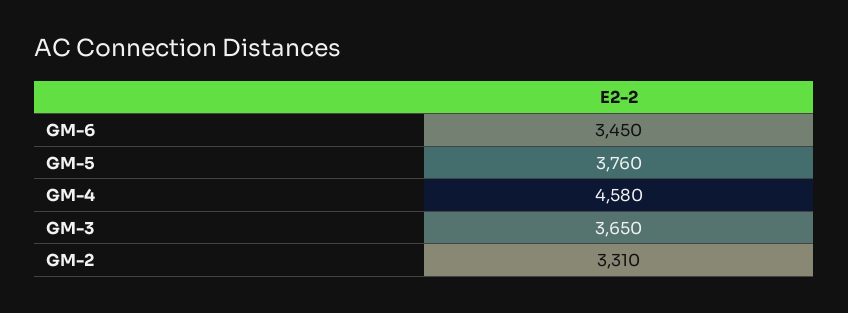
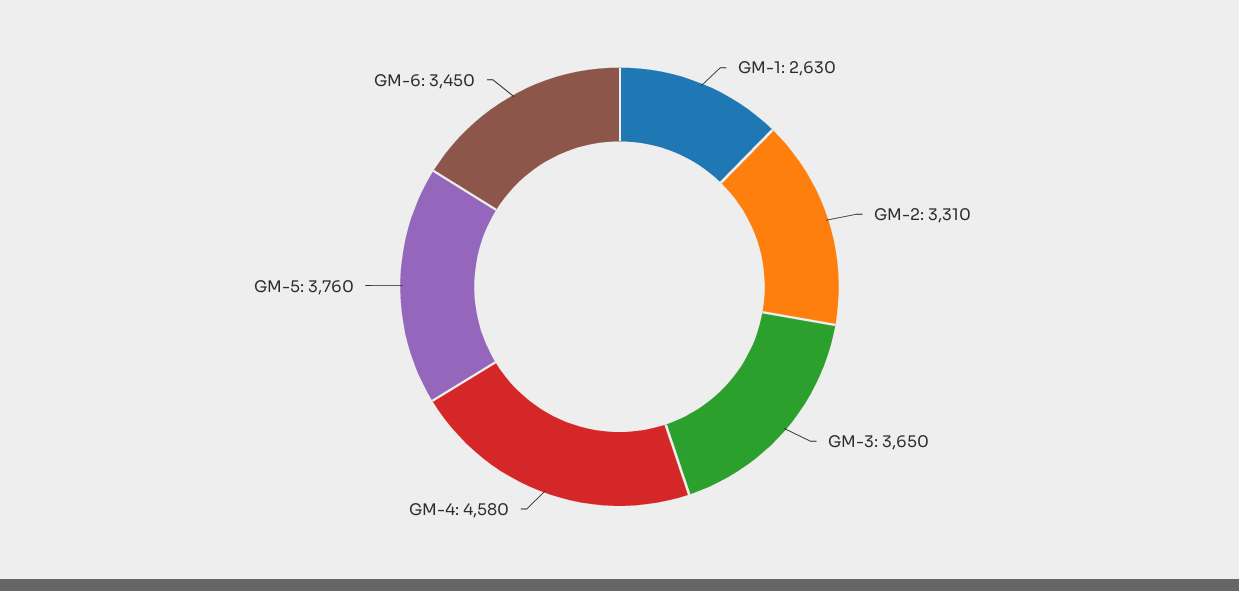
  {
    "GM-6": 3450,
    "GM-5": 3760,
    "GM-4": 4580,
    "GM-3": 3650,
-   "GM-2": 3310
+   "GM-2": 3310,
+   "GM-1": 2630
  }

